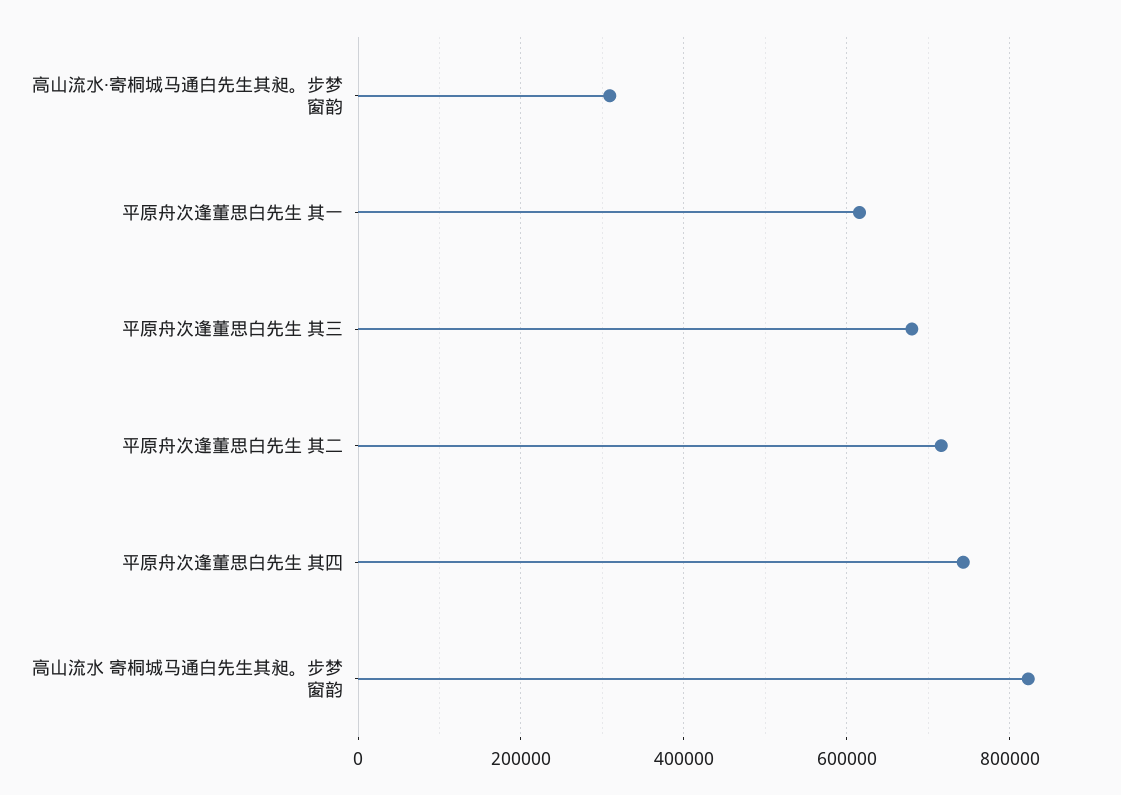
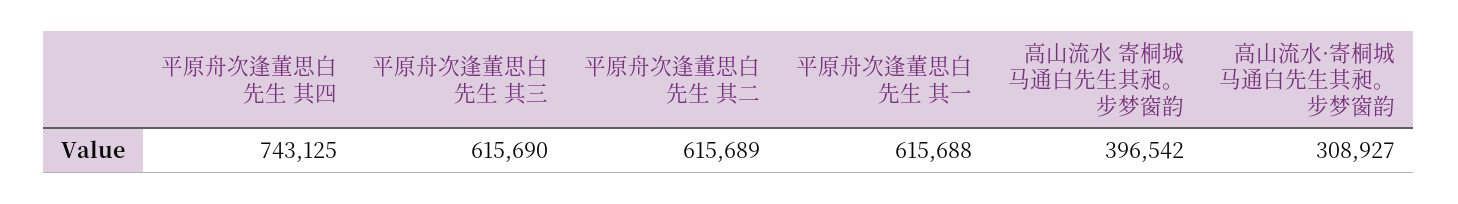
  {
    "高山流水·寄桐城马通白先生其昶。步梦窗韵": 308927,
    "平原舟次逢董思白先生 其一": 615688,
-   "平原舟次逢董思白先生 其三": 680000,
+   "平原舟次逢董思白先生 其三": 615690,
-   "平原舟次逢董思白先生 其二": 720000,
+   "平原舟次逢董思白先生 其二": 615689,
    "平原舟次逢董思白先生 其四": 743125,
-   "高山流水 寄桐城马通白先生其昶。步梦窗韵": 820000
+   "高山流水 寄桐城马通白先生其昶。步梦窗韵": 396542
  }

